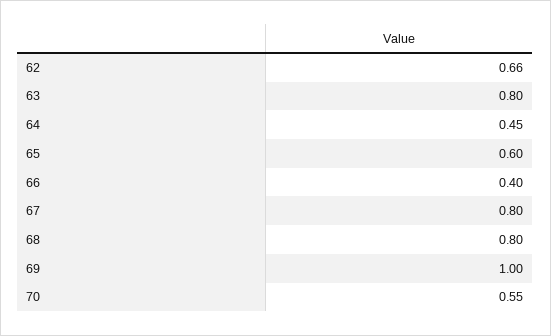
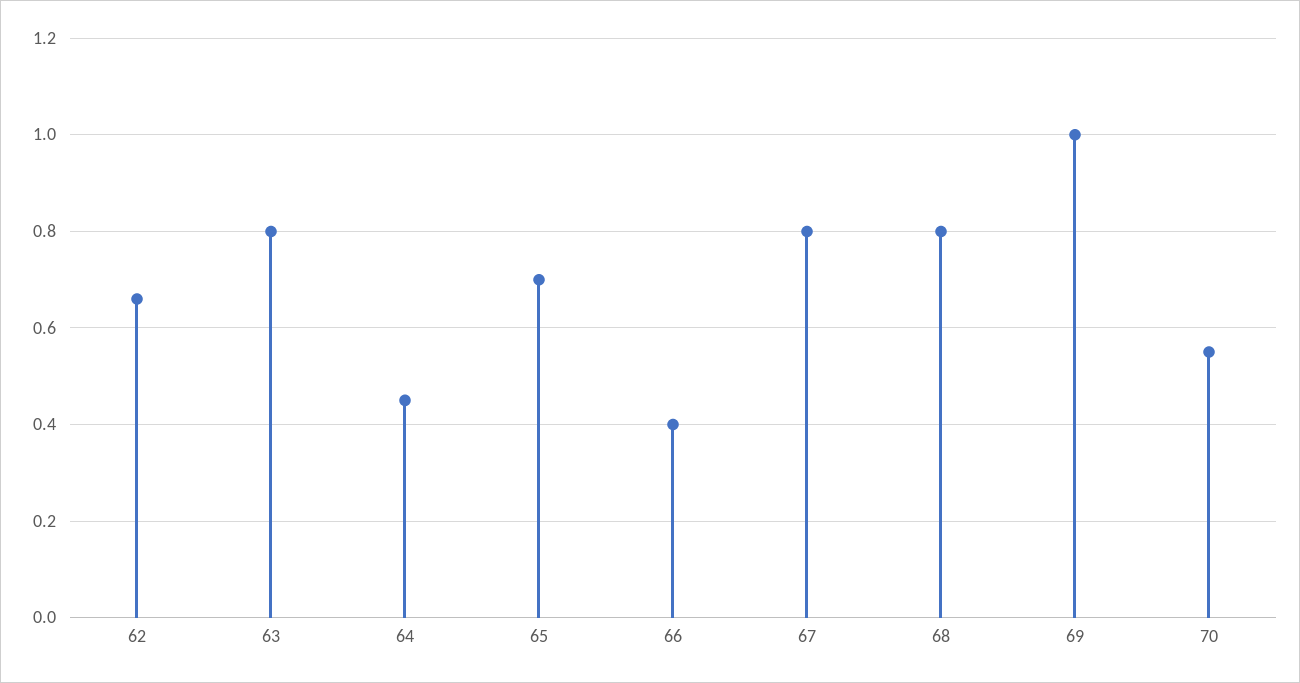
  {
    "62": 0.66,
    "63": 0.8,
    "64": 0.45,
-   "65": 0.6,
+   "65": 0.7,
    "66": 0.4,
    "67": 0.8,
    "68": 0.8,
    "69": 1,
    "70": 0.55
  }

